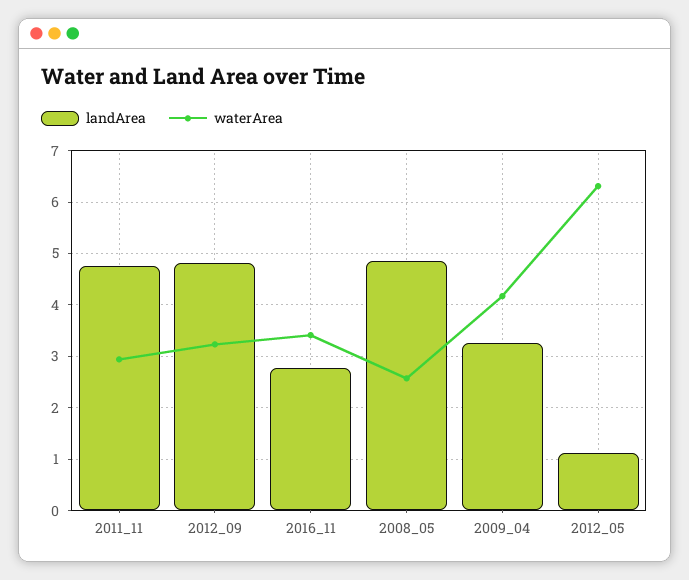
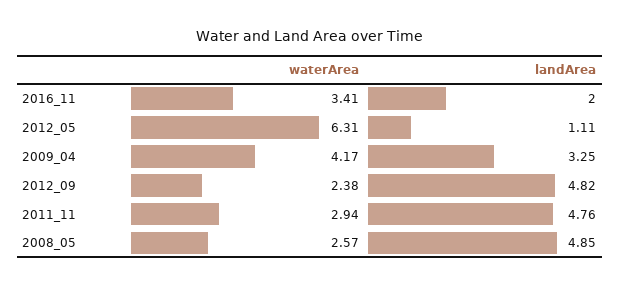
  {
    "landArea": {
      "2011_11": 4.76,
      "2012_09": 4.82,
-     "2016_11": 2.8,
+     "2016_11": 2,
      "2008_05": 4.85,
      "2009_04": 3.25,
      "2012_05": 1.11
    },
    "waterArea": {
      "2011_11": 2.94,
-     "2012_09": 3.2,
+     "2012_09": 2.38,
      "2016_11": 3.41,
      "2008_05": 2.57,
      "2009_04": 4.17,
      "2012_05": 6.31
    }
  }

